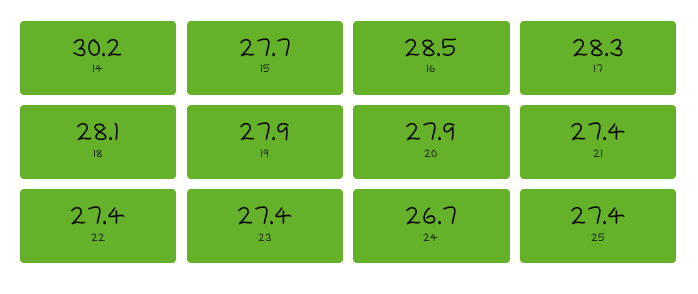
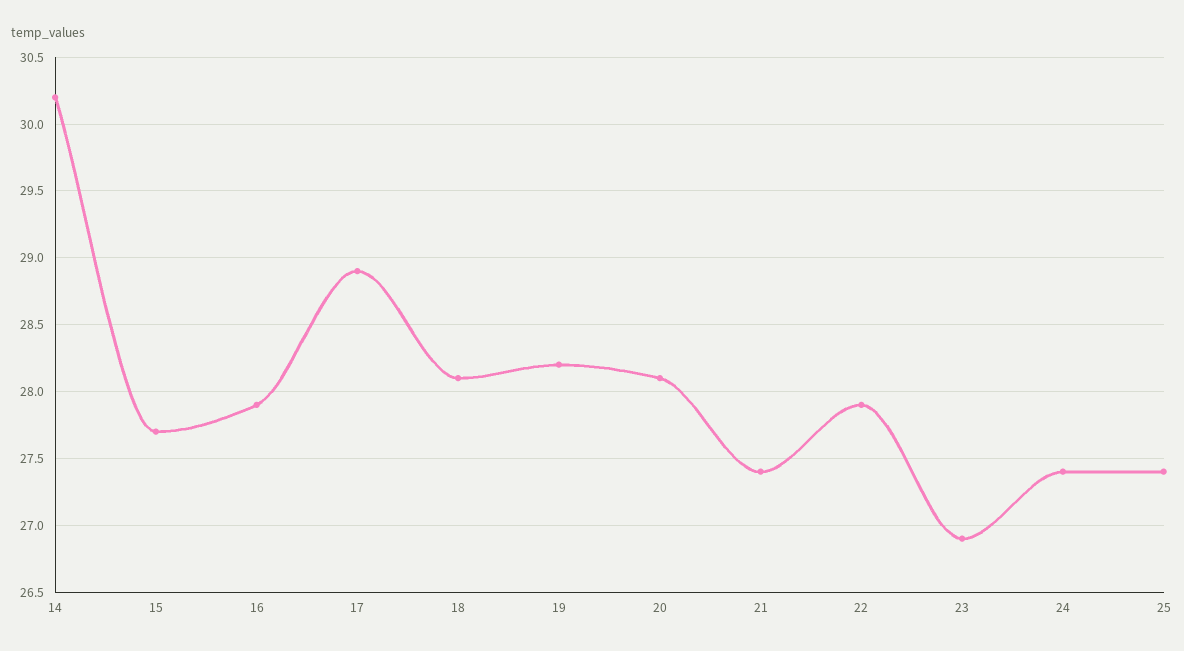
  {
    "14": 30.2,
    "15": 27.7,
-   "16": 28.5,
+   "16": 27.9,
-   "17": 28.3,
+   "17": 28.9,
    "18": 28.1,
-   "19": 27.9,
+   "19": 28.2,
-   "20": 27.9,
+   "20": 28.1,
    "21": 27.4,
-   "22": 27.4,
+   "22": 27.9,
-   "23": 27.4,
+   "23": 26.9,
-   "24": 26.7,
+   "24": 27.4,
    "25": 27.4
  }

